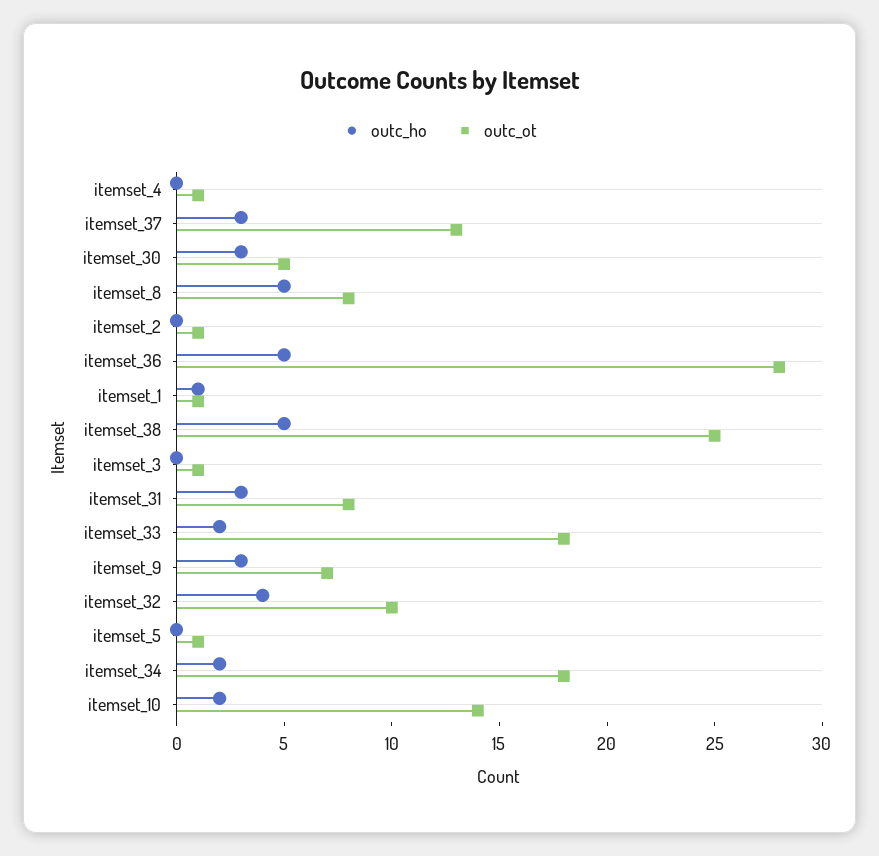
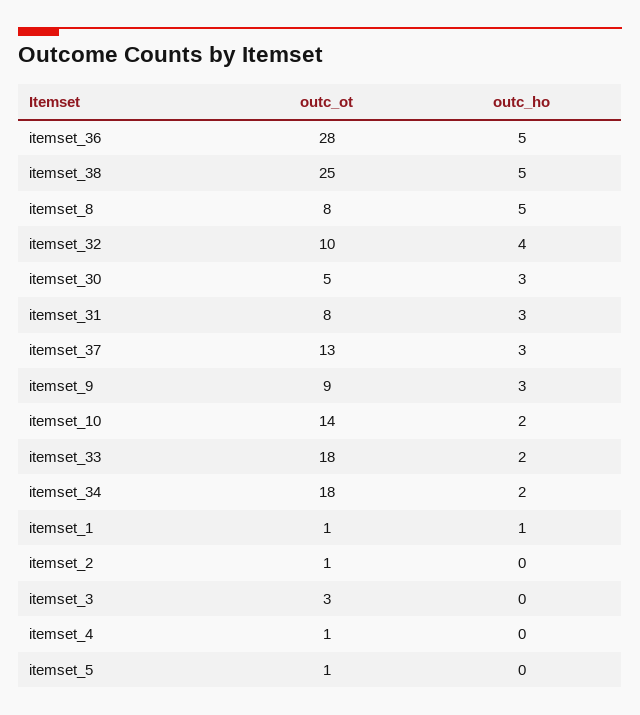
  {
    "outc_ho": {
      "itemset_4": 0,
      "itemset_37": 3,
      "itemset_30": 3,
      "itemset_8": 5,
      "itemset_2": 0,
      "itemset_36": 5,
      "itemset_1": 1,
      "itemset_38": 5,
      "itemset_3": 0,
      "itemset_31": 3,
      "itemset_33": 2,
      "itemset_9": 3,
      "itemset_32": 4,
      "itemset_5": 0,
      "itemset_34": 2,
      "itemset_10": 2
    },
    "outc_ot": {
      "itemset_4": 1,
      "itemset_37": 13,
      "itemset_30": 5,
      "itemset_8": 8,
      "itemset_2": 1,
      "itemset_36": 28,
      "itemset_1": 1,
      "itemset_38": 25,
-     "itemset_3": 1,
+     "itemset_3": 3,
      "itemset_31": 8,
      "itemset_33": 18,
-     "itemset_9": 7,
+     "itemset_9": 9,
      "itemset_32": 10,
      "itemset_5": 1,
      "itemset_34": 18,
      "itemset_10": 14
    }
  }

